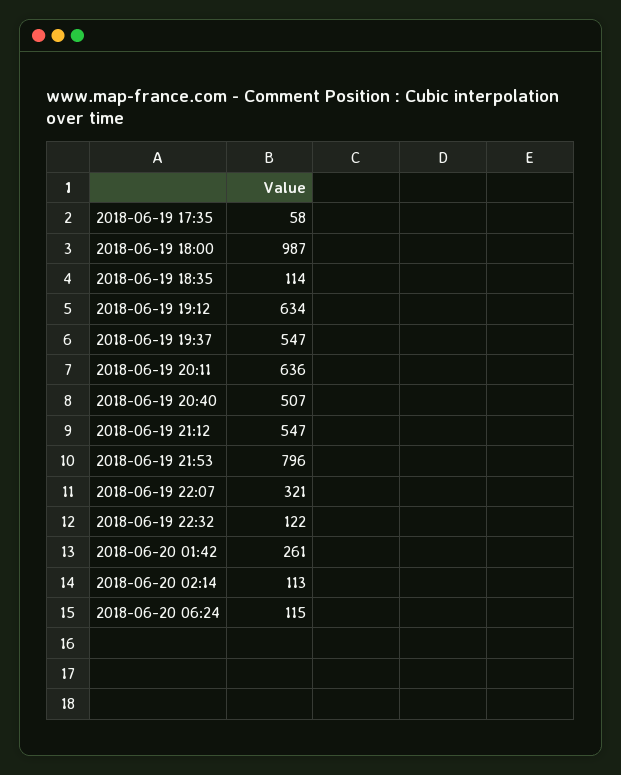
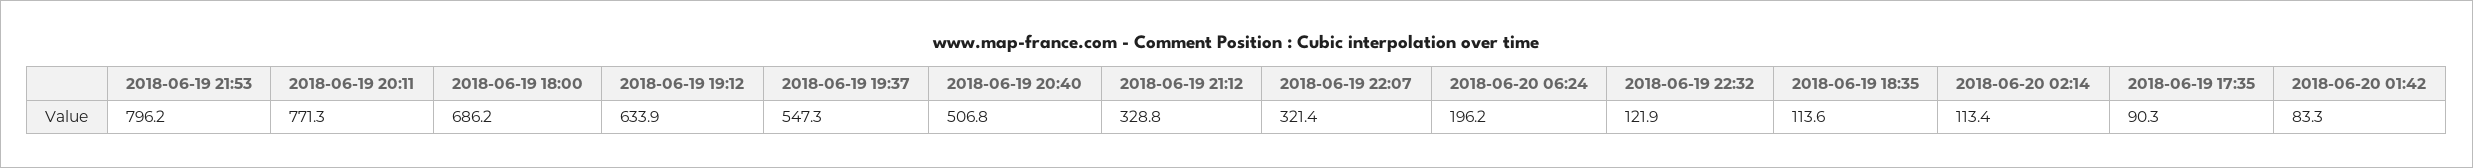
  {
-   "2018-06-19 17:35": 58,
+   "2018-06-19 17:35": 90.3,
-   "2018-06-19 18:00": 987,
+   "2018-06-19 18:00": 686.2,
    "2018-06-19 18:35": 113.6,
    "2018-06-19 19:12": 633.9,
    "2018-06-19 19:37": 547.3,
-   "2018-06-19 20:11": 636,
+   "2018-06-19 20:11": 771.3,
    "2018-06-19 20:40": 506.8,
-   "2018-06-19 21:12": 547,
+   "2018-06-19 21:12": 328.8,
    "2018-06-19 21:53": 796.2,
    "2018-06-19 22:07": 321.4,
    "2018-06-19 22:32": 121.9,
-   "2018-06-20 01:42": 261,
+   "2018-06-20 01:42": 83.3,
    "2018-06-20 02:14": 113.4,
-   "2018-06-20 06:24": 115
+   "2018-06-20 06:24": 196.2
  }

